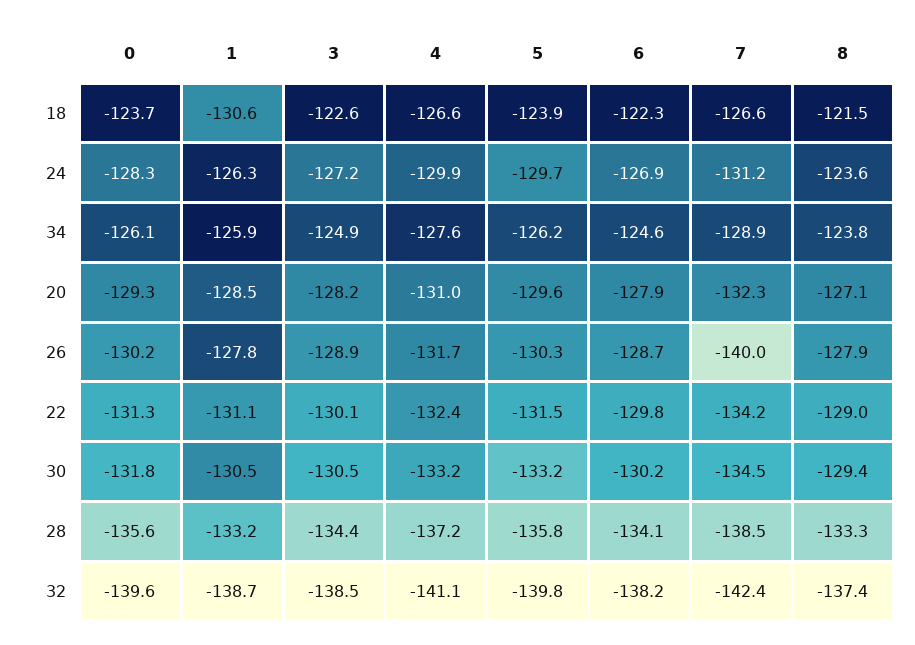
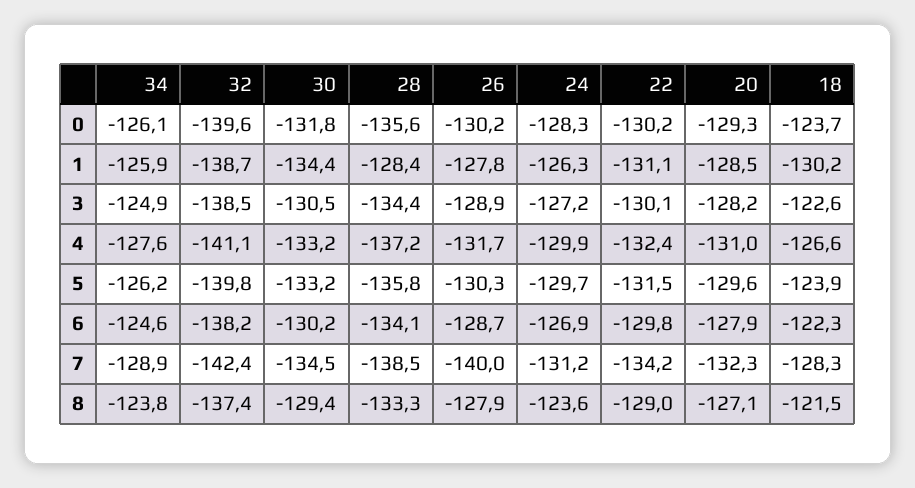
  {
    "0": {
      "18": -123.7,
      "24": -128.3,
      "34": -126.1,
      "20": -129.3,
      "26": -130.2,
-     "22": -131.3,
+     "22": -130.2,
      "30": -131.8,
      "28": -135.6,
      "32": -139.6
    },
    "1": {
-     "18": -130.6,
+     "18": -130.2,
      "24": -126.3,
      "34": -125.9,
      "20": -128.5,
      "26": -127.8,
      "22": -131.1,
-     "30": -130.5,
+     "30": -134.4,
-     "28": -133.2,
+     "28": -128.4,
      "32": -138.7
    },
    "3": {
      "18": -122.6,
      "24": -127.2,
      "34": -124.9,
      "20": -128.2,
      "26": -128.9,
      "22": -130.1,
      "30": -130.5,
      "28": -134.4,
      "32": -138.5
    },
    "4": {
      "18": -126.6,
      "24": -129.9,
      "34": -127.6,
      "20": -131,
      "26": -131.7,
      "22": -132.4,
      "30": -133.2,
      "28": -137.2,
      "32": -141.1
    },
    "5": {
      "18": -123.9,
      "24": -129.7,
      "34": -126.2,
      "20": -129.6,
      "26": -130.3,
      "22": -131.5,
      "30": -133.2,
      "28": -135.8,
      "32": -139.8
    },
    "6": {
      "18": -122.3,
      "24": -126.9,
      "34": -124.6,
      "20": -127.9,
      "26": -128.7,
      "22": -129.8,
      "30": -130.2,
      "28": -134.1,
      "32": -138.2
    },
    "7": {
-     "18": -126.6,
+     "18": -128.3,
      "24": -131.2,
      "34": -128.9,
      "20": -132.3,
      "26": -140,
      "22": -134.2,
      "30": -134.5,
      "28": -138.5,
      "32": -142.4
    },
    "8": {
      "18": -121.5,
      "24": -123.6,
      "34": -123.8,
      "20": -127.1,
      "26": -127.9,
      "22": -129,
      "30": -129.4,
      "28": -133.3,
      "32": -137.4
    }
  }

